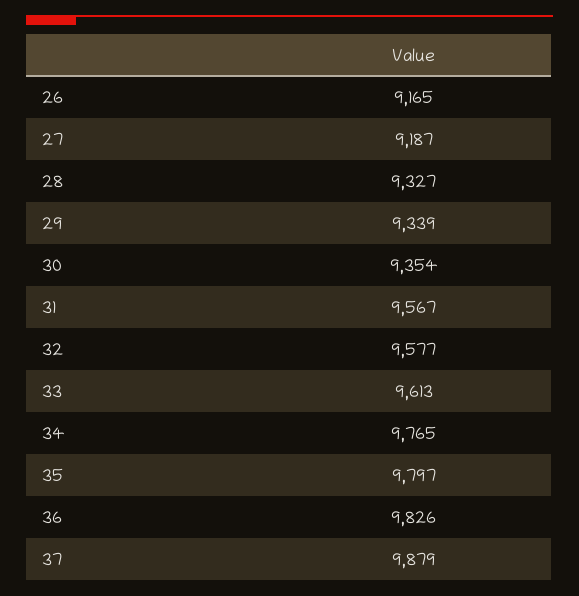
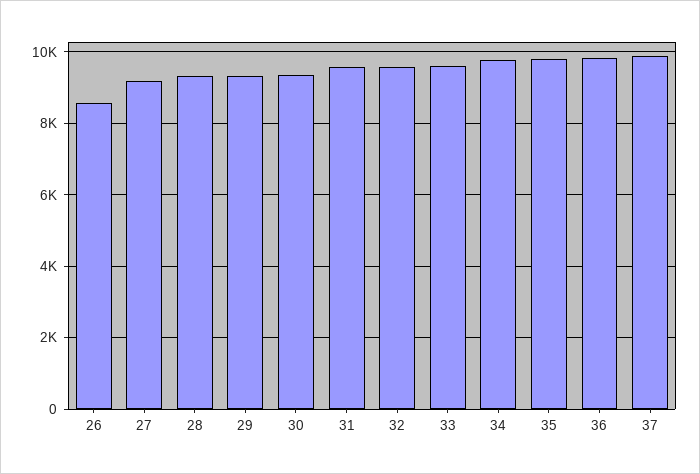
  {
-   "26": 9165,
+   "26": 8600,
    "27": 9187,
    "28": 9327,
    "29": 9339,
    "30": 9354,
    "31": 9567,
    "32": 9577,
    "33": 9613,
    "34": 9765,
    "35": 9797,
    "36": 9826,
    "37": 9879
  }

